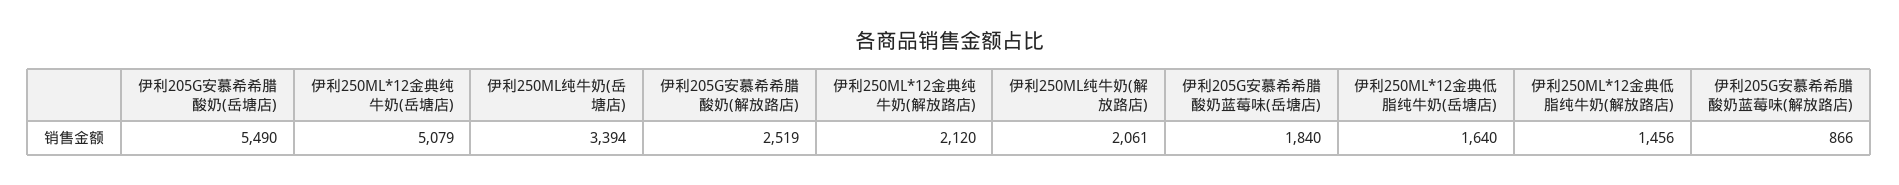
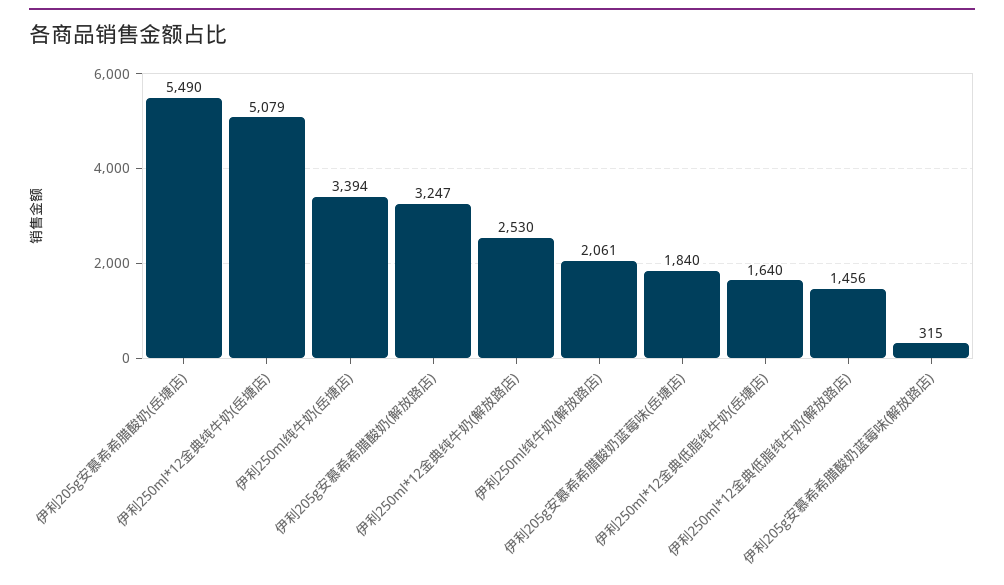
  {
    "伊利205G安慕希希腊酸奶(岳塘店)": 5490,
    "伊利250ML*12金典纯牛奶(岳塘店)": 5079,
    "伊利250ML纯牛奶(岳塘店)": 3394,
-   "伊利205G安慕希希腊酸奶(解放路店)": 2519,
+   "伊利205G安慕希希腊酸奶(解放路店)": 3247,
-   "伊利250ML*12金典纯牛奶(解放路店)": 2120,
+   "伊利250ML*12金典纯牛奶(解放路店)": 2530,
    "伊利250ML纯牛奶(解放路店)": 2061,
    "伊利205G安慕希希腊酸奶蓝莓味(岳塘店)": 1840,
    "伊利250ML*12金典低脂纯牛奶(岳塘店)": 1640,
    "伊利250ML*12金典低脂纯牛奶(解放路店)": 1456,
-   "伊利205G安慕希希腊酸奶蓝莓味(解放路店)": 866
+   "伊利205G安慕希希腊酸奶蓝莓味(解放路店)": 315
  }

